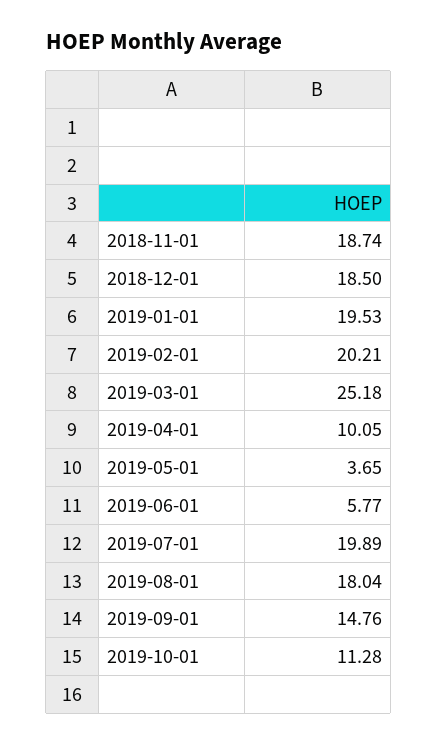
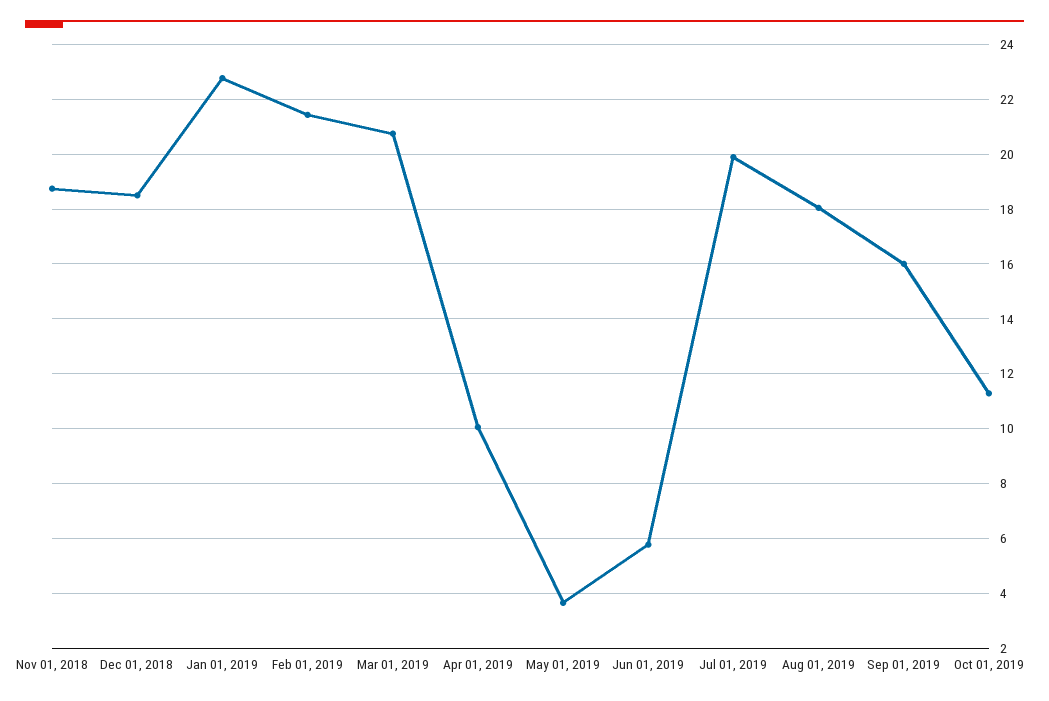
  {
    "2018-11-01": 18.74,
    "2018-12-01": 18.5,
-   "2019-01-01": 19.53,
+   "2019-01-01": 22.75,
-   "2019-02-01": 20.21,
+   "2019-02-01": 21.5,
-   "2019-03-01": 25.18,
+   "2019-03-01": 20.75,
    "2019-04-01": 10.05,
    "2019-05-01": 3.65,
    "2019-06-01": 5.77,
    "2019-07-01": 19.89,
    "2019-08-01": 18.04,
-   "2019-09-01": 14.76,
+   "2019-09-01": 16,
    "2019-10-01": 11.28
  }

